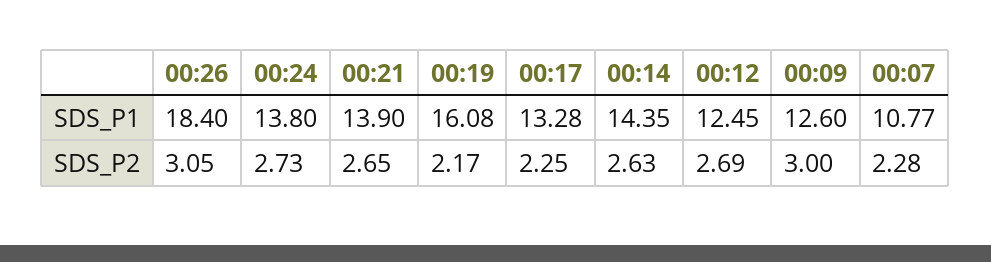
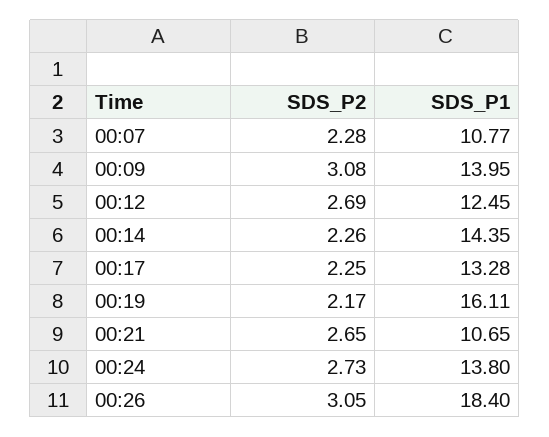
  {
    "00:26": {
      "SDS_P1": 18.4,
      "SDS_P2": 3.05
    },
    "00:24": {
      "SDS_P1": 13.8,
      "SDS_P2": 2.73
    },
    "00:21": {
-     "SDS_P1": 13.9,
+     "SDS_P1": 10.65,
      "SDS_P2": 2.65
    },
    "00:19": {
-     "SDS_P1": 16.08,
+     "SDS_P1": 16.11,
      "SDS_P2": 2.17
    },
    "00:17": {
      "SDS_P1": 13.28,
      "SDS_P2": 2.25
    },
    "00:14": {
      "SDS_P1": 14.35,
-     "SDS_P2": 2.63
+     "SDS_P2": 2.26
    },
    "00:12": {
      "SDS_P1": 12.45,
      "SDS_P2": 2.69
    },
    "00:09": {
-     "SDS_P1": 12.6,
+     "SDS_P1": 13.95,
-     "SDS_P2": 3
+     "SDS_P2": 3.08
    },
    "00:07": {
      "SDS_P1": 10.77,
      "SDS_P2": 2.28
    }
  }

